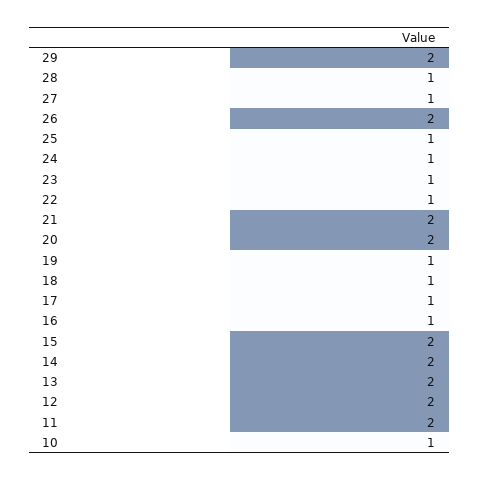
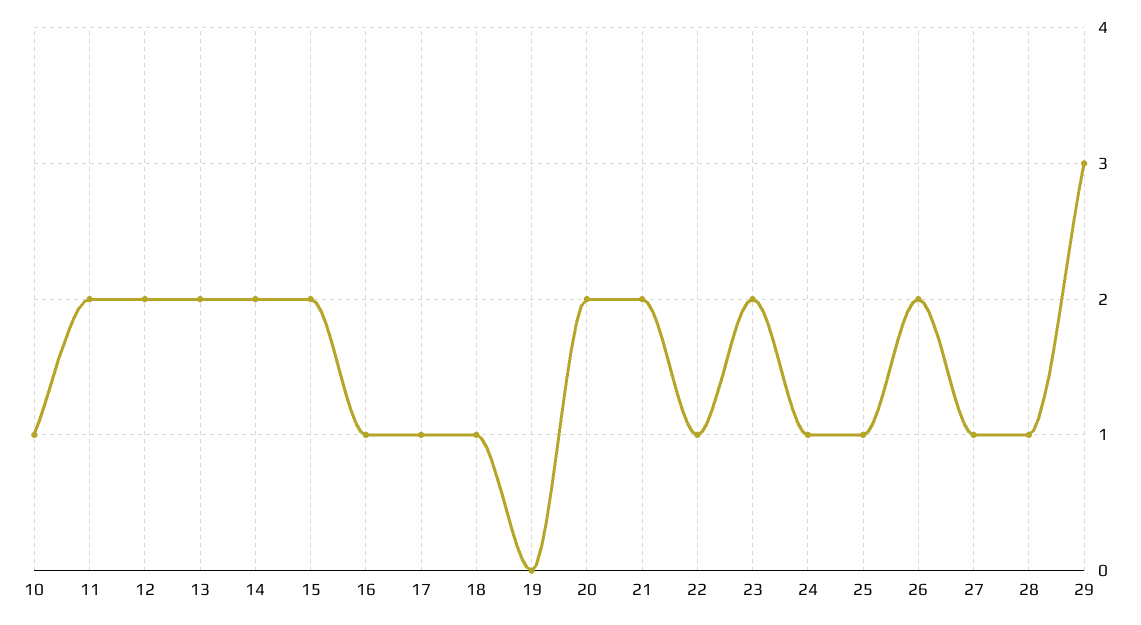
  {
-   "29": 2,
+   "29": 3,
    "28": 1,
    "27": 1,
    "26": 2,
    "25": 1,
    "24": 1,
-   "23": 1,
+   "23": 2,
    "22": 1,
    "21": 2,
    "20": 2,
-   "19": 1,
+   "19": 0,
    "18": 1,
    "17": 1,
    "16": 1,
    "15": 2,
    "14": 2,
    "13": 2,
    "12": 2,
    "11": 2,
    "10": 1
  }

